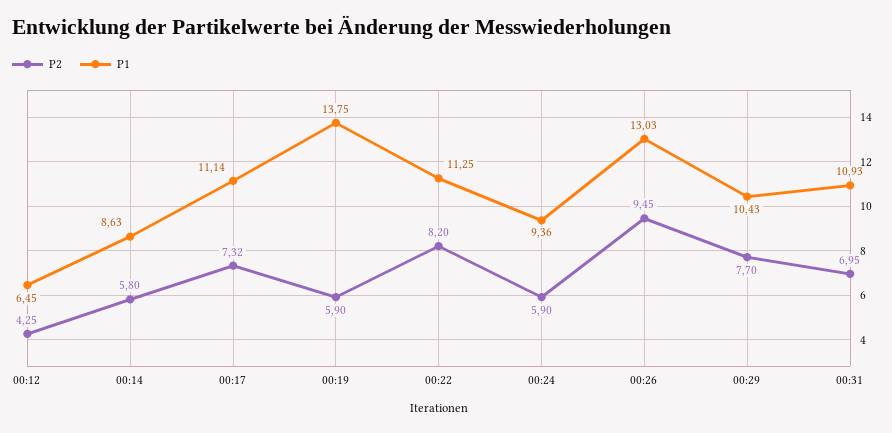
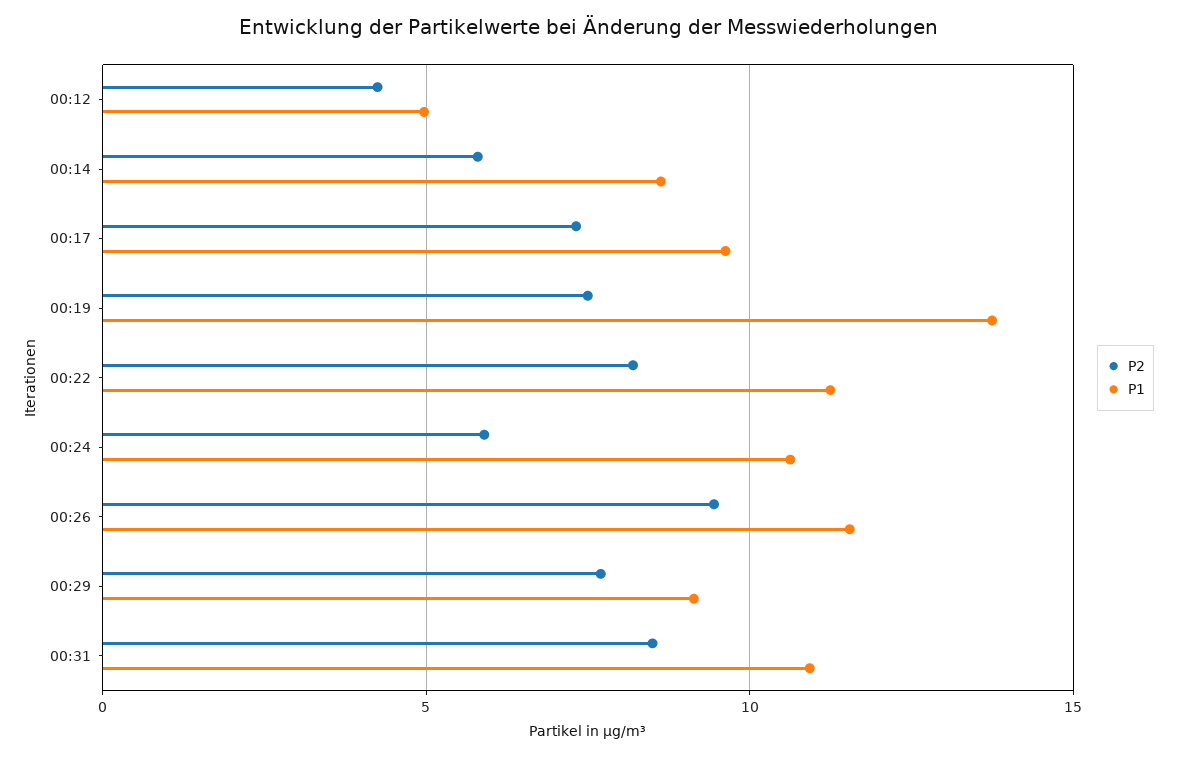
  {
    "P2": {
      "00:12": 4.25,
      "00:14": 5.8,
      "00:17": 7.32,
-     "00:19": 5.9,
+     "00:19": 7.5,
      "00:22": 8.2,
      "00:24": 5.9,
      "00:26": 9.45,
      "00:29": 7.7,
-     "00:31": 6.95
+     "00:31": 8.5
    },
    "P1": {
-     "00:12": 6.45,
+     "00:12": 5,
      "00:14": 8.63,
-     "00:17": 11.14,
+     "00:17": 9.5,
      "00:19": 13.75,
      "00:22": 11.25,
-     "00:24": 9.36,
+     "00:24": 10.5,
-     "00:26": 13.03,
+     "00:26": 11.5,
-     "00:29": 10.43,
+     "00:29": 9,
      "00:31": 10.93
    }
  }

